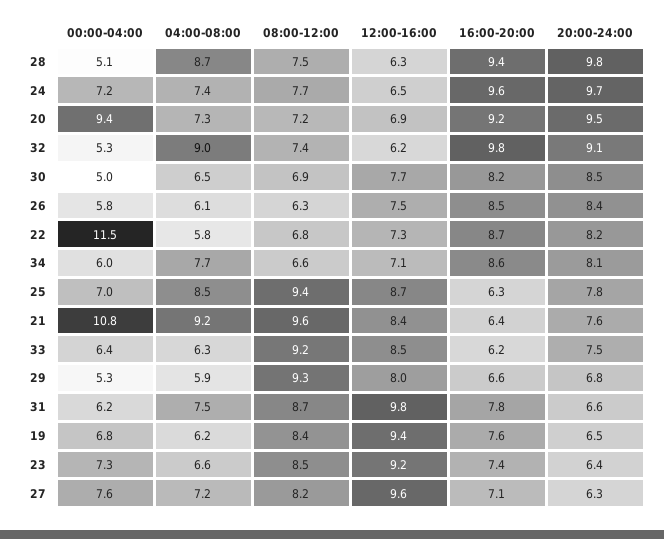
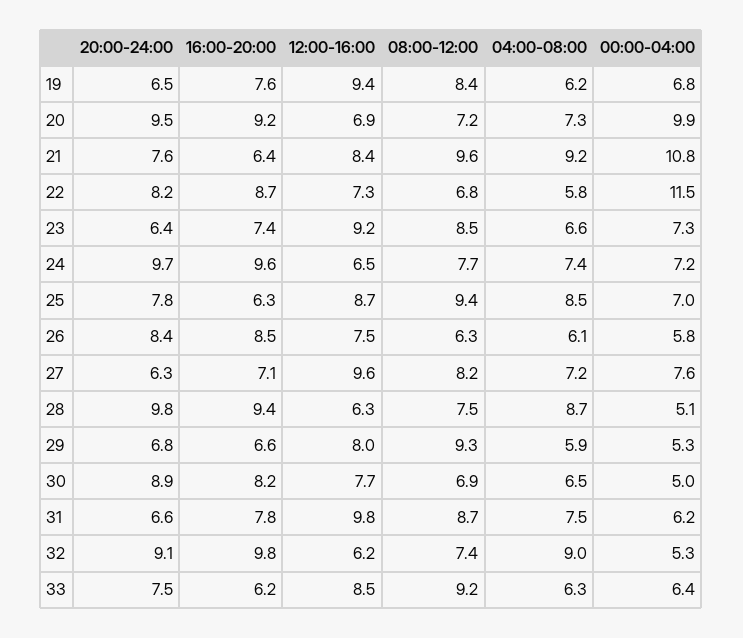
  {
    "00:00-04:00": {
      "28": 5.1,
      "24": 7.2,
-     "20": 9.4,
+     "20": 9.9,
      "32": 5.3,
      "30": 5,
      "26": 5.8,
      "22": 11.5,
-     "34": 6,
      "25": 7,
      "21": 10.8,
      "33": 6.4,
      "29": 5.3,
      "31": 6.2,
      "19": 6.8,
      "23": 7.3,
      "27": 7.6
    },
    "04:00-08:00": {
      "28": 8.7,
      "24": 7.4,
      "20": 7.3,
      "32": 9,
      "30": 6.5,
      "26": 6.1,
      "22": 5.8,
-     "34": 7.7,
      "25": 8.5,
      "21": 9.2,
      "33": 6.3,
      "29": 5.9,
      "31": 7.5,
      "19": 6.2,
      "23": 6.6,
      "27": 7.2
    },
    "08:00-12:00": {
      "28": 7.5,
      "24": 7.7,
      "20": 7.2,
      "32": 7.4,
      "30": 6.9,
      "26": 6.3,
      "22": 6.8,
-     "34": 6.6,
      "25": 9.4,
      "21": 9.6,
      "33": 9.2,
      "29": 9.3,
      "31": 8.7,
      "19": 8.4,
      "23": 8.5,
      "27": 8.2
    },
    "12:00-16:00": {
      "28": 6.3,
      "24": 6.5,
      "20": 6.9,
      "32": 6.2,
      "30": 7.7,
      "26": 7.5,
      "22": 7.3,
-     "34": 7.1,
      "25": 8.7,
      "21": 8.4,
      "33": 8.5,
      "29": 8,
      "31": 9.8,
      "19": 9.4,
      "23": 9.2,
      "27": 9.6
    },
    "16:00-20:00": {
      "28": 9.4,
      "24": 9.6,
      "20": 9.2,
      "32": 9.8,
      "30": 8.2,
      "26": 8.5,
      "22": 8.7,
-     "34": 8.6,
      "25": 6.3,
      "21": 6.4,
      "33": 6.2,
      "29": 6.6,
      "31": 7.8,
      "19": 7.6,
      "23": 7.4,
      "27": 7.1
    },
    "20:00-24:00": {
      "28": 9.8,
      "24": 9.7,
      "20": 9.5,
      "32": 9.1,
-     "30": 8.5,
+     "30": 8.9,
      "26": 8.4,
      "22": 8.2,
-     "34": 8.1,
      "25": 7.8,
      "21": 7.6,
      "33": 7.5,
      "29": 6.8,
      "31": 6.6,
      "19": 6.5,
      "23": 6.4,
      "27": 6.3
    }
  }

